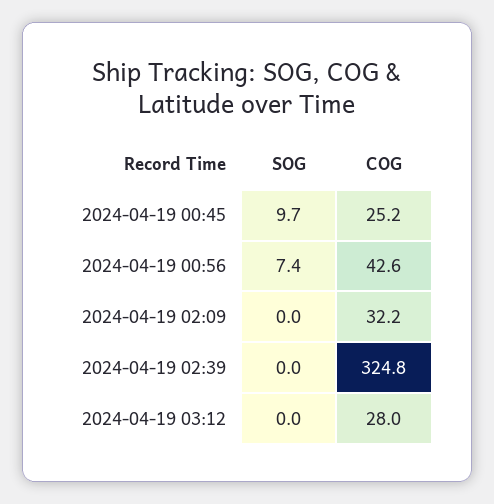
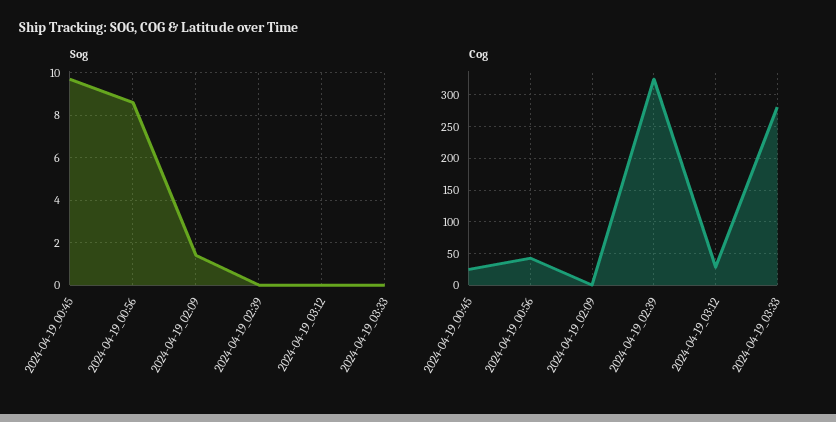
  {
    "SOG": {
      "2024-04-19 00:45": 9.7,
-     "2024-04-19 00:56": 7.4,
+     "2024-04-19 00:56": 8.5,
-     "2024-04-19 02:09": 0,
+     "2024-04-19 02:09": 1.5,
      "2024-04-19 02:39": 0,
-     "2024-04-19 03:12": 0
+     "2024-04-19 03:12": 0,
+     "2024-04-19_03:33": 0
    },
    "COG": {
      "2024-04-19 00:45": 25.2,
      "2024-04-19 00:56": 42.6,
-     "2024-04-19 02:09": 32.2,
+     "2024-04-19 02:09": 0,
      "2024-04-19 02:39": 324.8,
-     "2024-04-19 03:12": 28
+     "2024-04-19 03:12": 28,
+     "2024-04-19_03:33": 280
    }
  }

